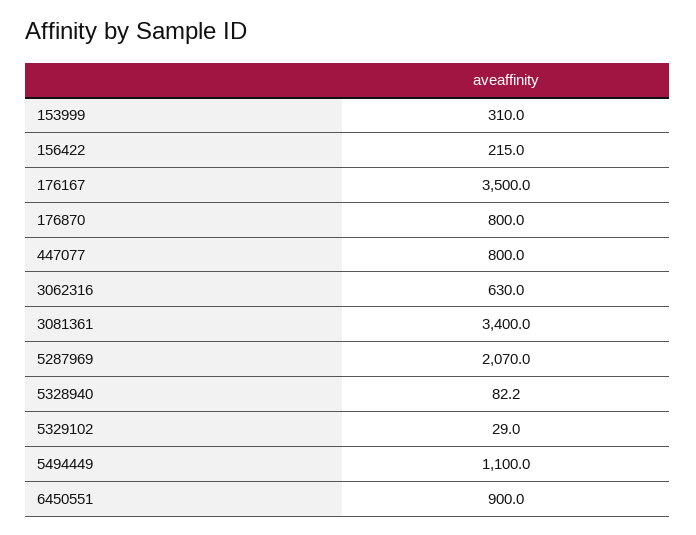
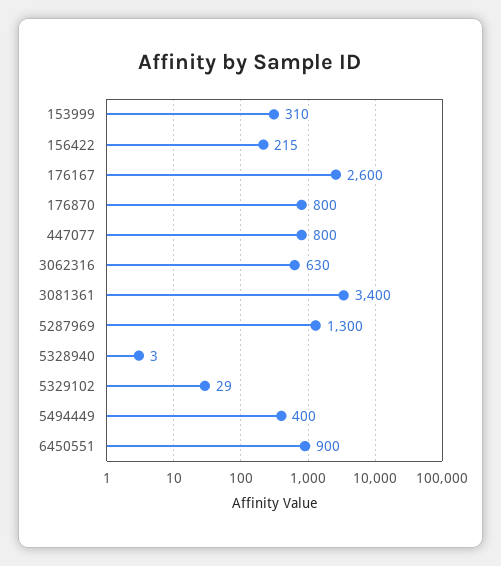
  {
    "153999": 310,
    "156422": 215,
-   "176167": 3500,
+   "176167": 2600,
    "176870": 800,
    "447077": 800,
    "3062316": 630,
    "3081361": 3400,
-   "5287969": 2070,
+   "5287969": 1300,
-   "5328940": 82.2,
+   "5328940": 3,
    "5329102": 29,
-   "5494449": 1100,
+   "5494449": 400,
    "6450551": 900
  }

